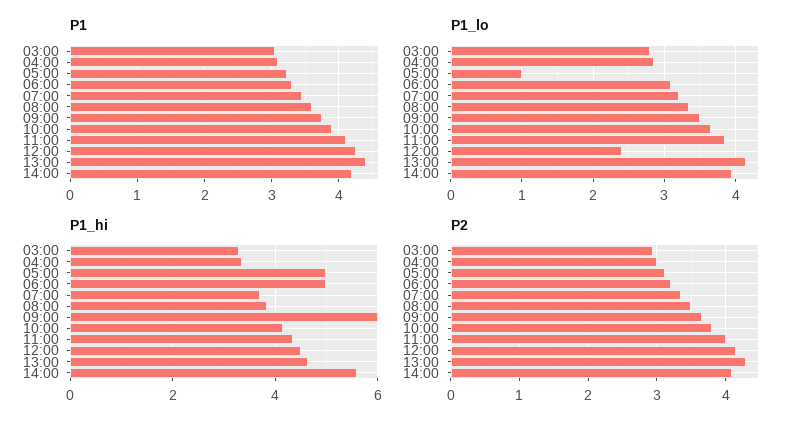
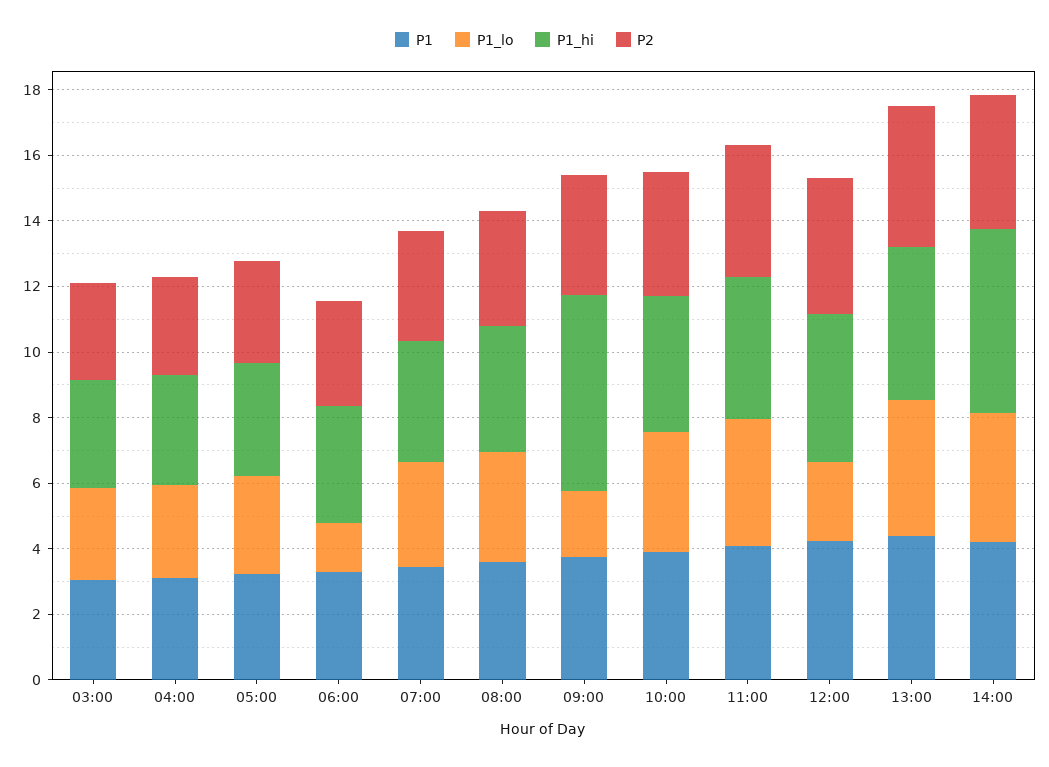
  {
    "P1": {
      "03:00": 3.1,
      "04:00": 3.1,
      "05:00": 3.2,
      "06:00": 3.3,
      "07:00": 3.5,
      "08:00": 3.6,
      "09:00": 3.8,
      "10:00": 3.9,
      "11:00": 4.1,
      "12:00": 4.3,
      "13:00": 4.4,
      "14:00": 4.2
    },
    "P1_lo": {
      "03:00": 2.8,
      "04:00": 2.9,
-     "05:00": 1,
+     "05:00": 3,
-     "06:00": 3.1,
+     "06:00": 1.5,
      "07:00": 3.2,
      "08:00": 3.4,
-     "09:00": 3.5,
+     "09:00": 2,
      "10:00": 3.7,
      "11:00": 3.9,
      "12:00": 2.4,
      "13:00": 4.2,
      "14:00": 4
    },
    "P1_hi": {
      "03:00": 3.4,
      "04:00": 3.4,
-     "05:00": 5,
+     "05:00": 3.5,
-     "06:00": 5,
+     "06:00": 3.5,
      "07:00": 3.8,
      "08:00": 3.8,
      "09:00": 6,
      "10:00": 4.2,
      "11:00": 4.4,
      "12:00": 4.6,
      "13:00": 4.6,
      "14:00": 5.6
    },
    "P2": {
      "03:00": 3,
      "04:00": 3,
      "05:00": 3.1,
      "06:00": 3.2,
      "07:00": 3.4,
      "08:00": 3.5,
      "09:00": 3.7,
      "10:00": 3.8,
      "11:00": 4,
      "12:00": 4.2,
      "13:00": 4.3,
      "14:00": 4.1
    }
  }

